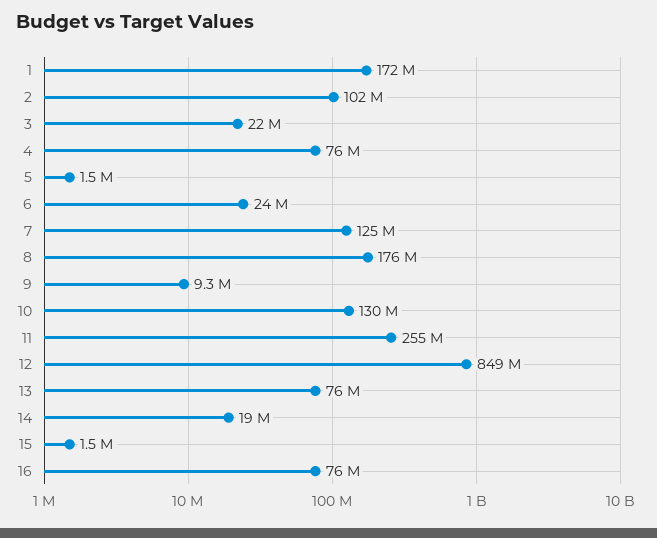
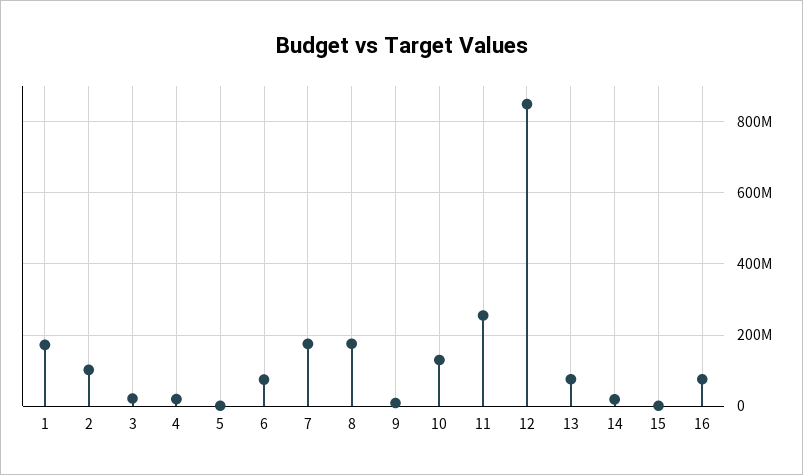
  {
    "1": 172000000,
    "2": 102000000,
    "3": 22000000,
-   "4": 76000000,
+   "4": 20000000,
    "5": 1500000,
-   "6": 24000000,
+   "6": 80000000,
-   "7": 125000000,
+   "7": 180000000,
    "8": 176000000,
    "9": 9300000,
    "10": 130000000,
    "11": 255000000,
    "12": 849000000,
    "13": 76000000,
    "14": 19000000,
    "15": 1500000,
    "16": 76000000
  }

